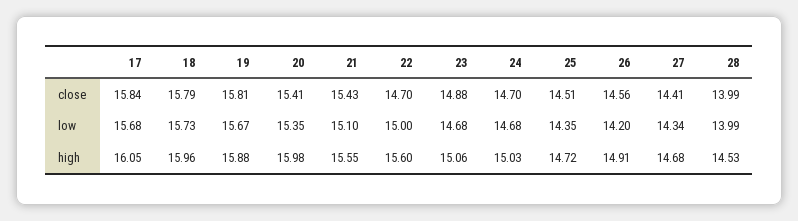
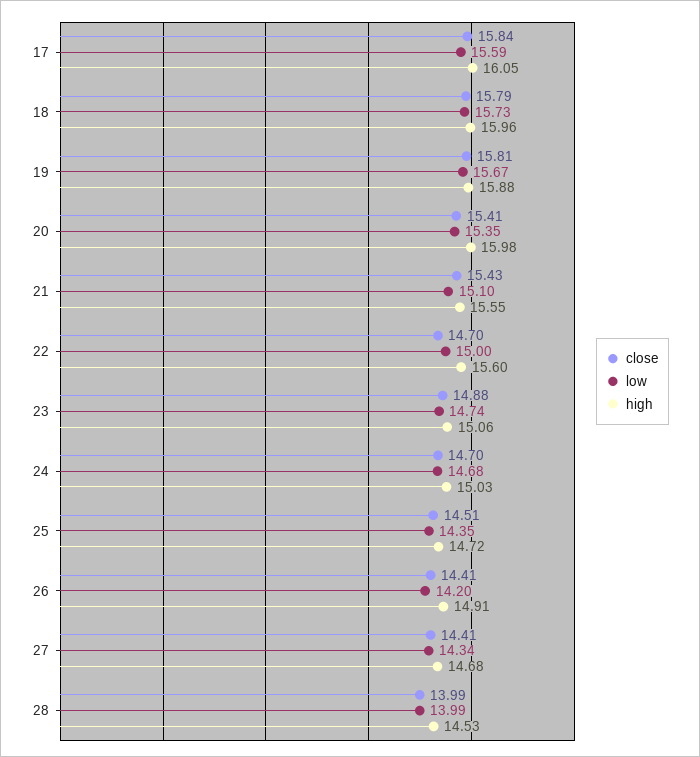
  {
    "close": {
      "17": 15.84,
      "18": 15.79,
      "19": 15.81,
      "20": 15.41,
      "21": 15.43,
      "22": 14.7,
      "23": 14.88,
      "24": 14.7,
      "25": 14.51,
-     "26": 14.56,
+     "26": 14.41,
      "27": 14.41,
      "28": 13.99
    },
    "low": {
-     "17": 15.68,
+     "17": 15.59,
      "18": 15.73,
      "19": 15.67,
      "20": 15.35,
      "21": 15.1,
      "22": 15,
-     "23": 14.68,
+     "23": 14.74,
      "24": 14.68,
      "25": 14.35,
      "26": 14.2,
      "27": 14.34,
      "28": 13.99
    },
    "high": {
      "17": 16.05,
      "18": 15.96,
      "19": 15.88,
      "20": 15.98,
      "21": 15.55,
      "22": 15.6,
      "23": 15.06,
      "24": 15.03,
      "25": 14.72,
      "26": 14.91,
      "27": 14.68,
      "28": 14.53
    }
  }

